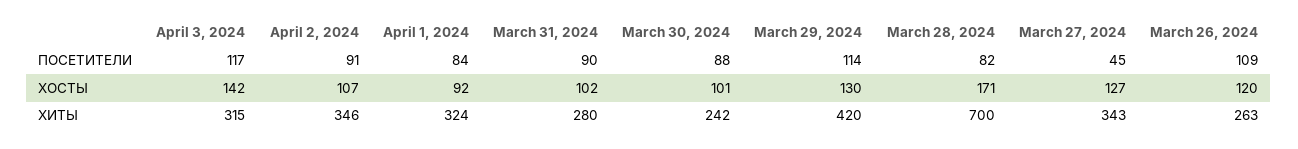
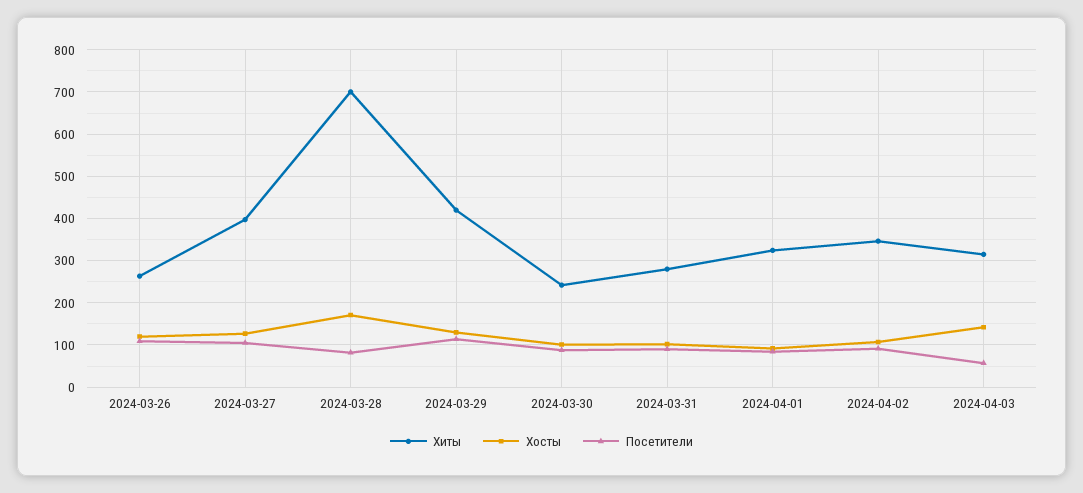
  {
    "ПОСЕТИТЕЛИ": {
-     "April 3, 2024": 117,
+     "April 3, 2024": 60,
      "April 2, 2024": 91,
      "April 1, 2024": 84,
      "March 31, 2024": 90,
      "March 30, 2024": 88,
      "March 29, 2024": 114,
      "March 28, 2024": 82,
-     "March 27, 2024": 45,
+     "March 27, 2024": 100,
      "March 26, 2024": 109
    },
    "ХОСТЫ": {
      "April 3, 2024": 142,
      "April 2, 2024": 107,
      "April 1, 2024": 92,
      "March 31, 2024": 102,
      "March 30, 2024": 101,
      "March 29, 2024": 130,
      "March 28, 2024": 171,
      "March 27, 2024": 127,
      "March 26, 2024": 120
    },
    "ХИТЫ": {
      "April 3, 2024": 315,
      "April 2, 2024": 346,
      "April 1, 2024": 324,
      "March 31, 2024": 280,
      "March 30, 2024": 242,
      "March 29, 2024": 420,
      "March 28, 2024": 700,
-     "March 27, 2024": 343,
+     "March 27, 2024": 400,
      "March 26, 2024": 263
    }
  }

